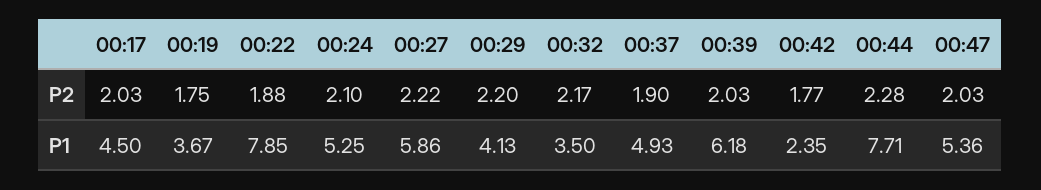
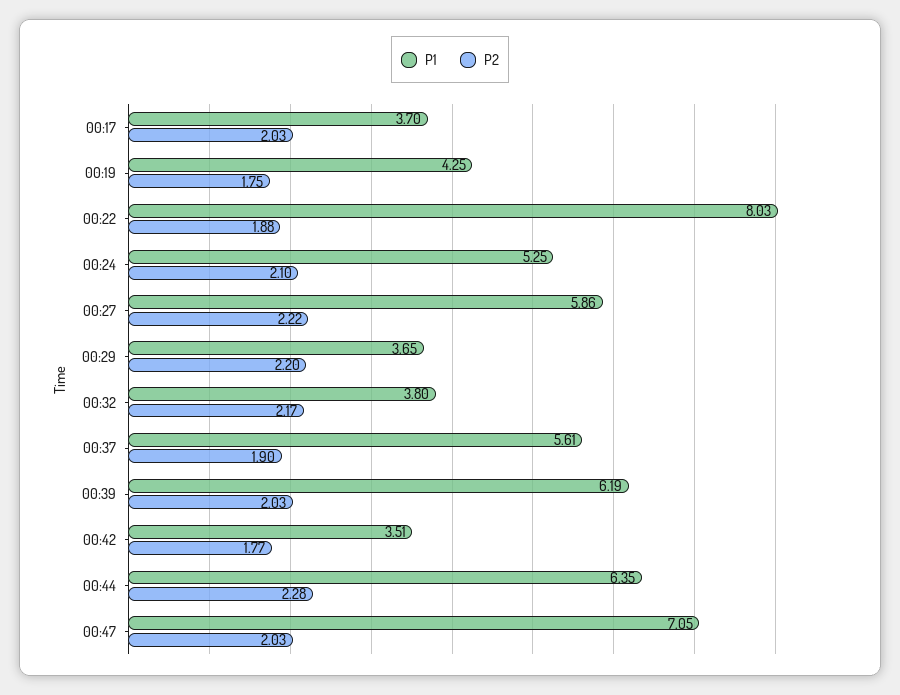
  {
    "P2": {
      "00:17": 2.03,
      "00:19": 1.75,
      "00:22": 1.88,
      "00:24": 2.1,
      "00:27": 2.22,
      "00:29": 2.2,
      "00:32": 2.17,
      "00:37": 1.9,
      "00:39": 2.03,
      "00:42": 1.77,
      "00:44": 2.28,
      "00:47": 2.03
    },
    "P1": {
-     "00:17": 4.5,
+     "00:17": 3.7,
-     "00:19": 3.67,
+     "00:19": 4.25,
-     "00:22": 7.85,
+     "00:22": 8.03,
      "00:24": 5.25,
      "00:27": 5.86,
-     "00:29": 4.13,
+     "00:29": 3.65,
-     "00:32": 3.5,
+     "00:32": 3.8,
-     "00:37": 4.93,
+     "00:37": 5.61,
-     "00:39": 6.18,
+     "00:39": 6.19,
-     "00:42": 2.35,
+     "00:42": 3.51,
-     "00:44": 7.71,
+     "00:44": 6.35,
-     "00:47": 5.36
+     "00:47": 7.05
    }
  }

